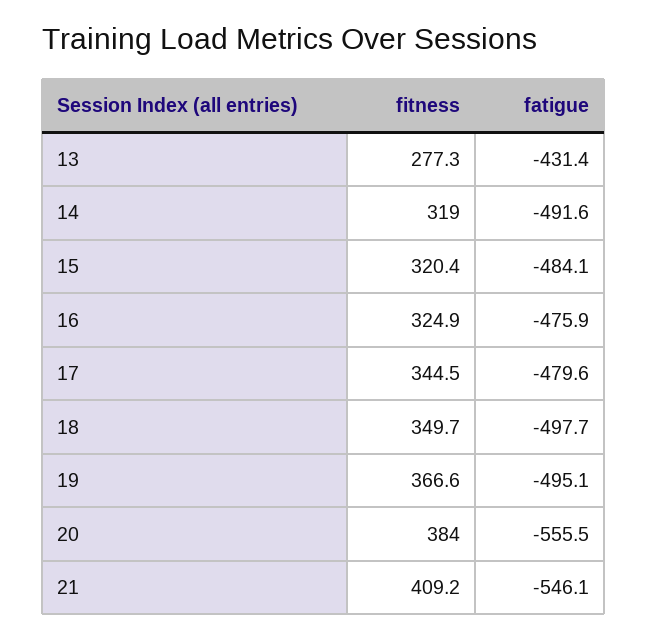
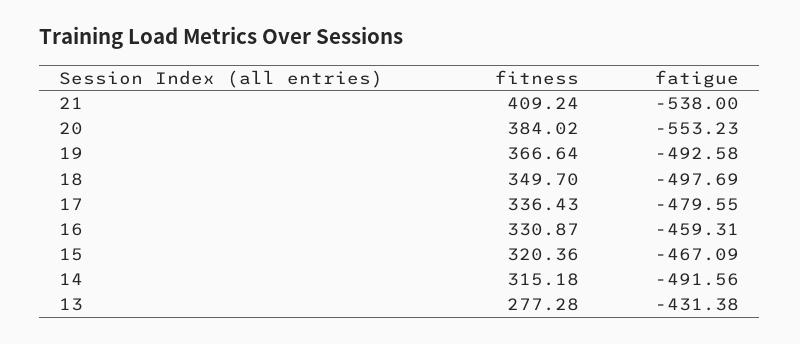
  {
    "fitness": {
      "13": 277.28,
-     "14": 319,
+     "14": 315.18,
      "15": 320.36,
-     "16": 324.9,
+     "16": 330.87,
-     "17": 344.5,
+     "17": 336.43,
      "18": 349.7,
      "19": 366.64,
      "20": 384.02,
      "21": 409.24
    },
    "fatigue": {
      "13": -431.38,
      "14": -491.56,
-     "15": -484.1,
+     "15": -467.09,
-     "16": -475.9,
+     "16": -459.31,
      "17": -479.55,
      "18": -497.69,
-     "19": -495.1,
+     "19": -492.58,
-     "20": -555.5,
+     "20": -553.23,
-     "21": -546.1
+     "21": -538
    }
  }

